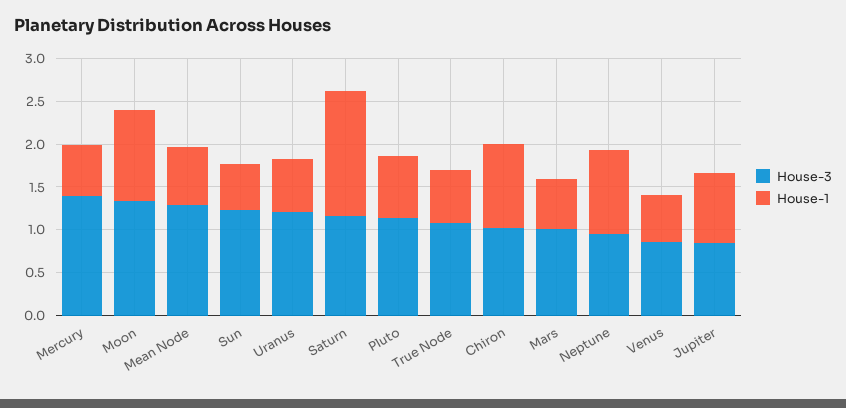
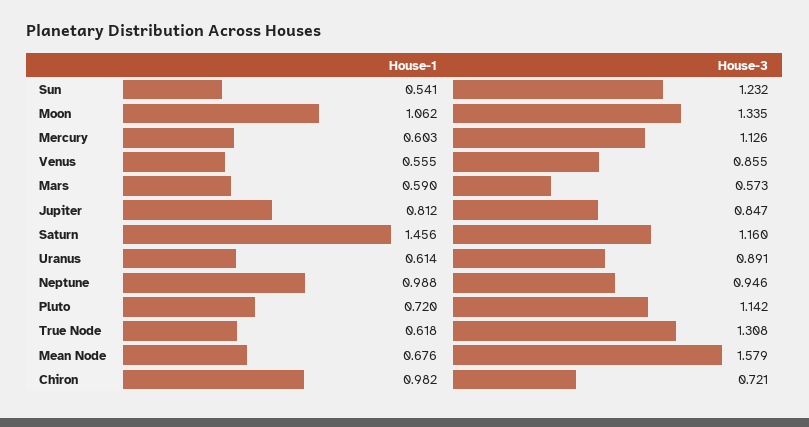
  {
    "House-3": {
-     "Mercury": 1.4,
+     "Mercury": 1.126,
      "Moon": 1.335,
-     "Mean Node": 1.3,
+     "Mean Node": 1.579,
      "Sun": 1.232,
-     "Uranus": 1.2,
+     "Uranus": 0.891,
      "Saturn": 1.16,
      "Pluto": 1.142,
-     "True Node": 1.1,
+     "True Node": 1.308,
-     "Chiron": 1,
+     "Chiron": 0.721,
-     "Mars": 1,
+     "Mars": 0.573,
      "Neptune": 0.946,
      "Venus": 0.855,
      "Jupiter": 0.847
    },
    "House-1": {
      "Mercury": 0.603,
      "Moon": 1.062,
      "Mean Node": 0.676,
      "Sun": 0.541,
      "Uranus": 0.614,
      "Saturn": 1.456,
      "Pluto": 0.72,
      "True Node": 0.618,
      "Chiron": 0.982,
      "Mars": 0.59,
      "Neptune": 0.988,
      "Venus": 0.555,
      "Jupiter": 0.812
    }
  }

